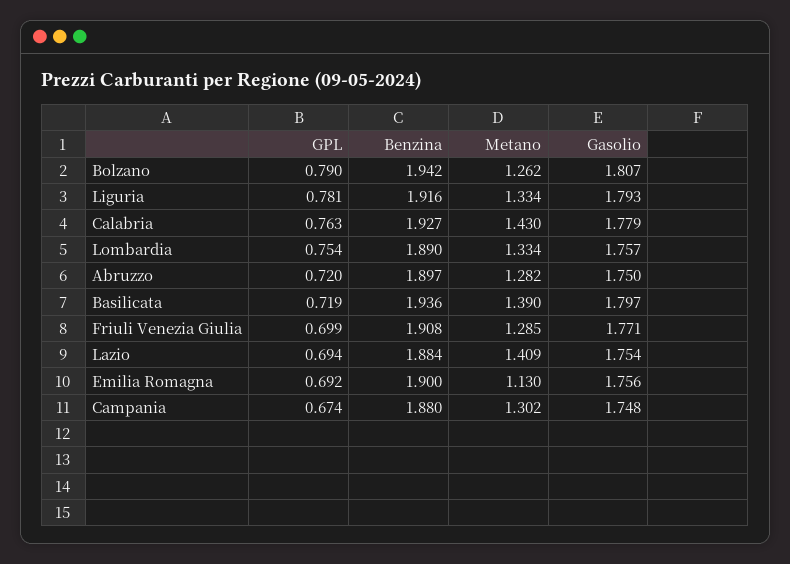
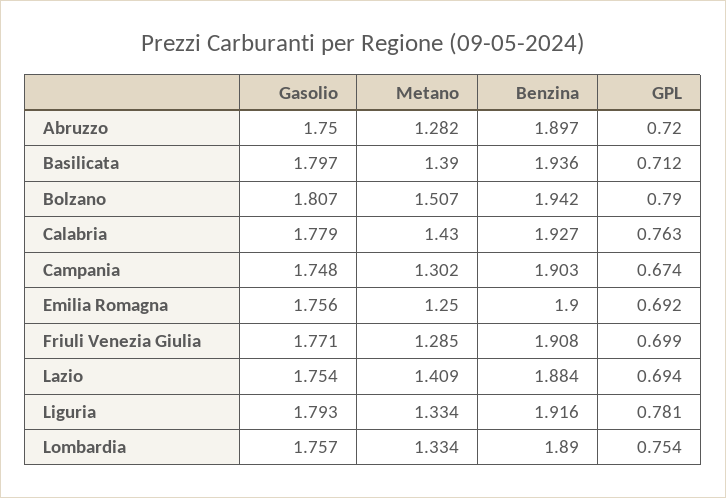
  {
    "GPL": {
      "Bolzano": 0.79,
      "Liguria": 0.781,
      "Calabria": 0.763,
      "Lombardia": 0.754,
      "Abruzzo": 0.72,
-     "Basilicata": 0.719,
+     "Basilicata": 0.712,
      "Friuli Venezia Giulia": 0.699,
      "Lazio": 0.694,
      "Emilia Romagna": 0.692,
      "Campania": 0.674
    },
    "Benzina": {
      "Bolzano": 1.942,
      "Liguria": 1.916,
      "Calabria": 1.927,
      "Lombardia": 1.89,
      "Abruzzo": 1.897,
      "Basilicata": 1.936,
      "Friuli Venezia Giulia": 1.908,
      "Lazio": 1.884,
      "Emilia Romagna": 1.9,
-     "Campania": 1.88
+     "Campania": 1.903
    },
    "Metano": {
-     "Bolzano": 1.262,
+     "Bolzano": 1.507,
      "Liguria": 1.334,
      "Calabria": 1.43,
      "Lombardia": 1.334,
      "Abruzzo": 1.282,
      "Basilicata": 1.39,
      "Friuli Venezia Giulia": 1.285,
      "Lazio": 1.409,
-     "Emilia Romagna": 1.13,
+     "Emilia Romagna": 1.25,
      "Campania": 1.302
    },
    "Gasolio": {
      "Bolzano": 1.807,
      "Liguria": 1.793,
      "Calabria": 1.779,
      "Lombardia": 1.757,
      "Abruzzo": 1.75,
      "Basilicata": 1.797,
      "Friuli Venezia Giulia": 1.771,
      "Lazio": 1.754,
      "Emilia Romagna": 1.756,
      "Campania": 1.748
    }
  }

